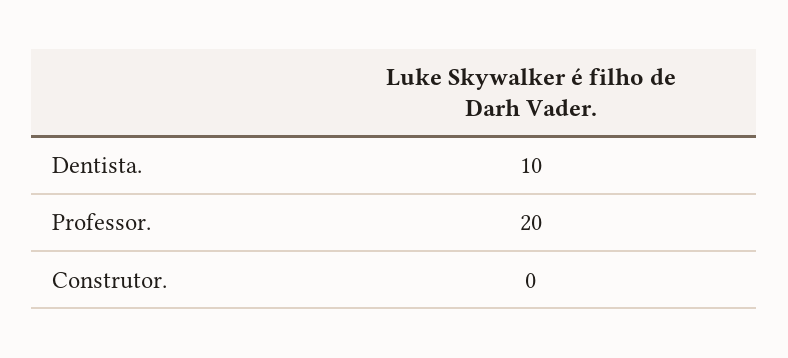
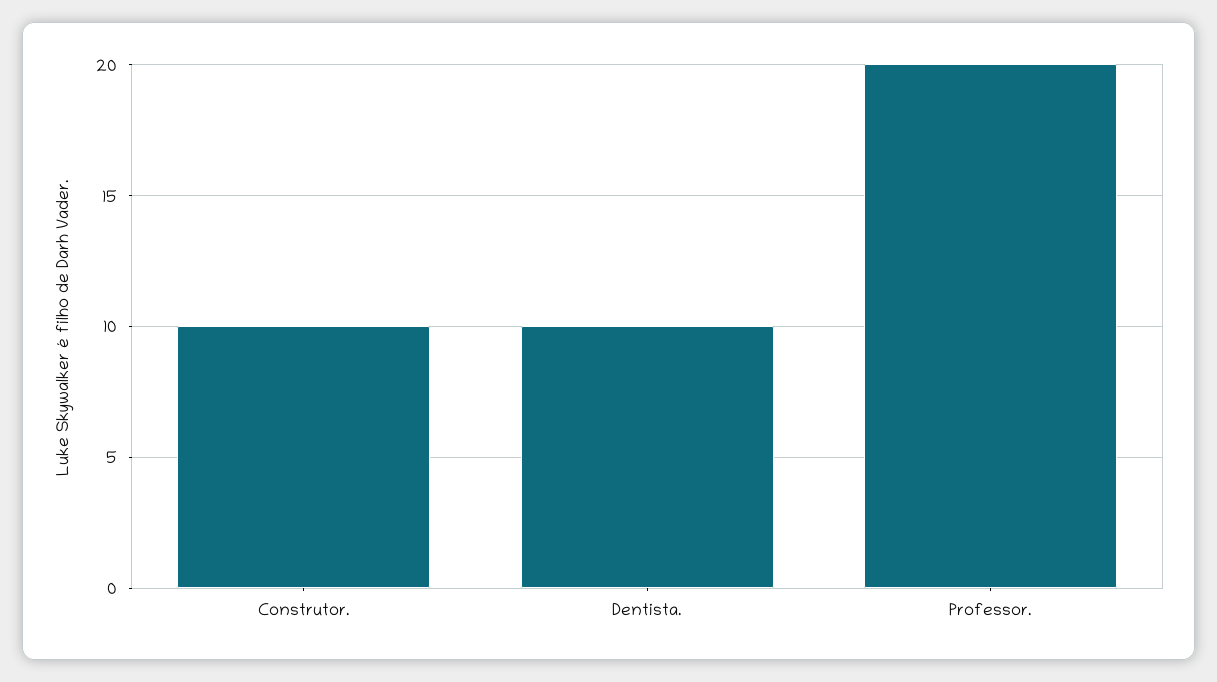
  {
    "Dentista.": 10,
    "Professor.": 20,
-   "Construtor.": 0
+   "Construtor.": 10
  }

